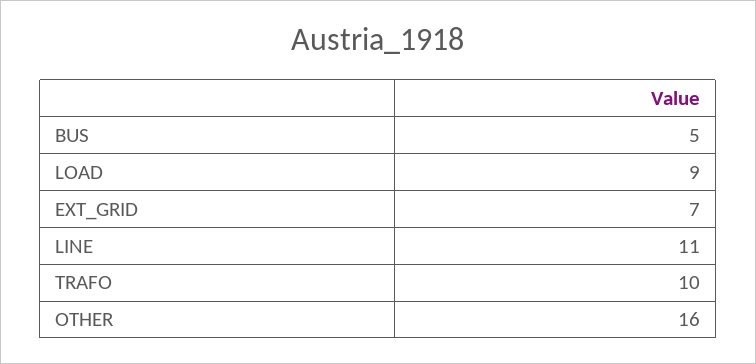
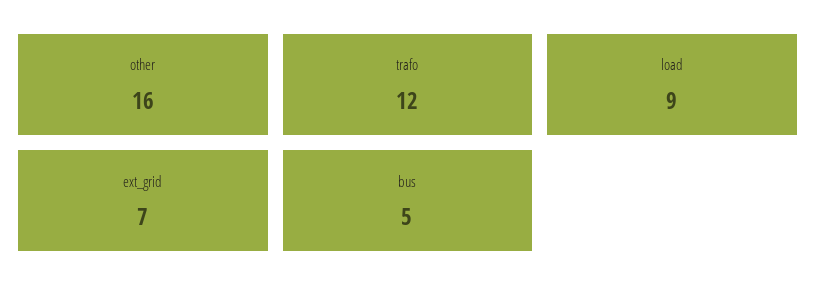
  {
    "BUS": 5,
    "LOAD": 9,
    "EXT_GRID": 7,
-   "LINE": 11,
-   "TRAFO": 10,
+   "TRAFO": 12,
    "OTHER": 16
  }

